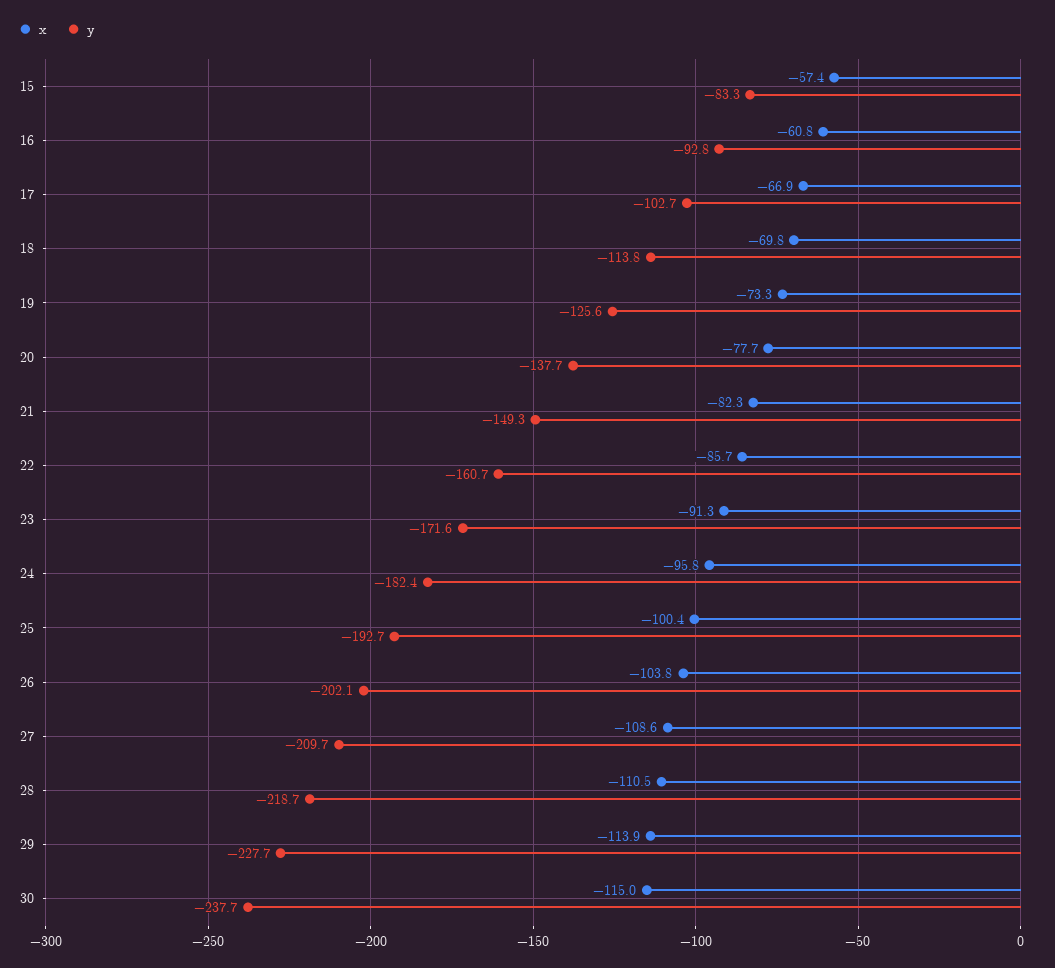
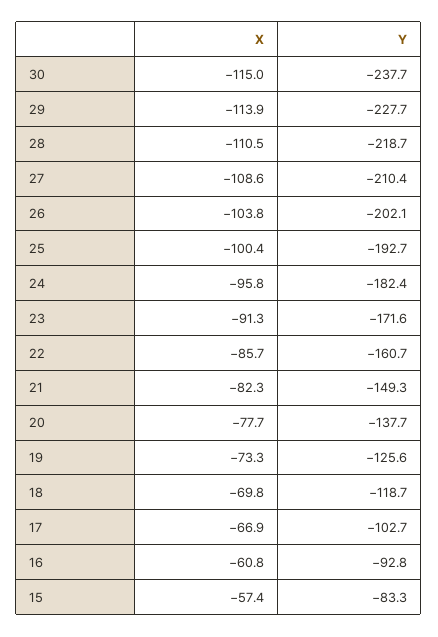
  {
    "x": {
      "15": -57.4,
      "16": -60.8,
      "17": -66.9,
      "18": -69.8,
      "19": -73.3,
      "20": -77.7,
      "21": -82.3,
      "22": -85.7,
      "23": -91.3,
      "24": -95.8,
      "25": -100.4,
      "26": -103.8,
      "27": -108.6,
      "28": -110.5,
      "29": -113.9,
      "30": -115
    },
    "y": {
      "15": -83.3,
      "16": -92.8,
      "17": -102.7,
-     "18": -113.8,
+     "18": -118.7,
      "19": -125.6,
      "20": -137.7,
      "21": -149.3,
      "22": -160.7,
      "23": -171.6,
      "24": -182.4,
      "25": -192.7,
      "26": -202.1,
-     "27": -209.7,
+     "27": -210.4,
      "28": -218.7,
      "29": -227.7,
      "30": -237.7
    }
  }

